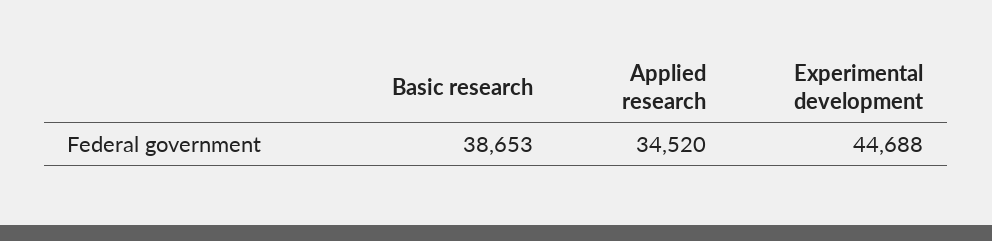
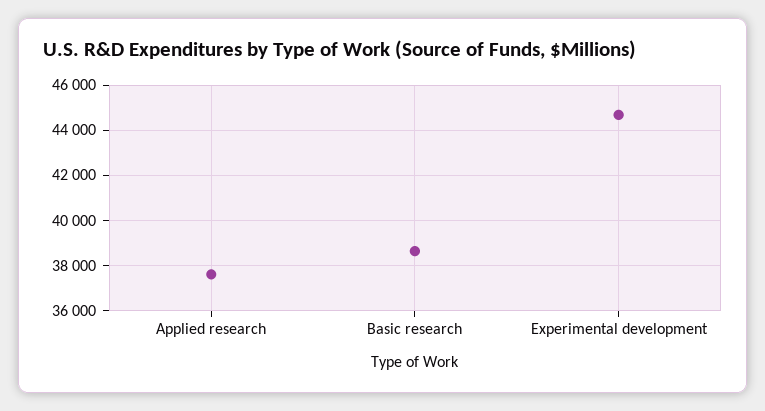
  {
    "Basic research": 38653,
-   "Applied research": 34520,
+   "Applied research": 37500,
    "Experimental development": 44688
  }

